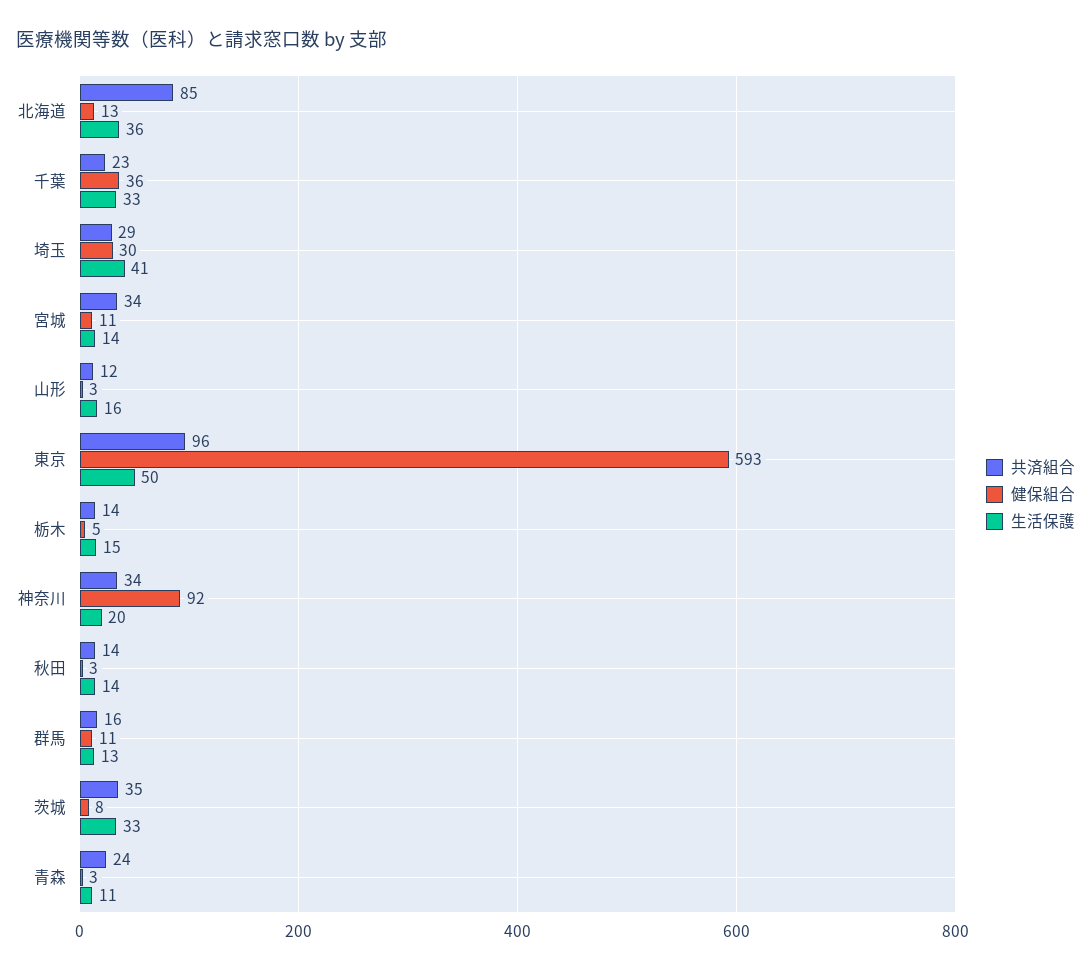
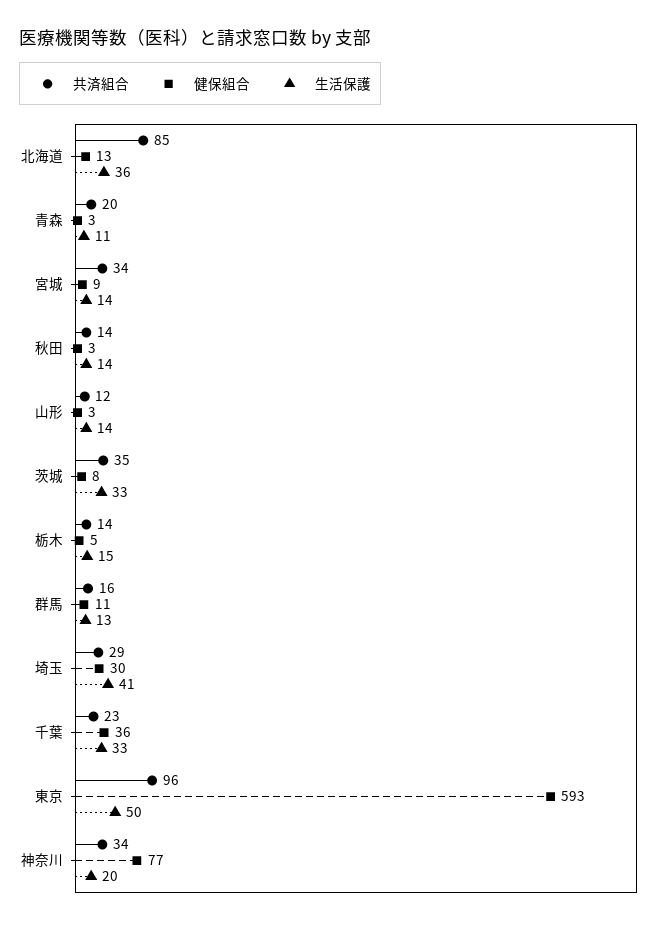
  {
    "共済組合": {
      "北海道": 85,
      "千葉": 23,
      "埼玉": 29,
      "宮城": 34,
      "山形": 12,
      "東京": 96,
      "栃木": 14,
      "神奈川": 34,
      "秋田": 14,
      "群馬": 16,
      "茨城": 35,
-     "青森": 24
+     "青森": 20
    },
    "健保組合": {
      "北海道": 13,
      "千葉": 36,
      "埼玉": 30,
-     "宮城": 11,
+     "宮城": 9,
      "山形": 3,
      "東京": 593,
      "栃木": 5,
-     "神奈川": 92,
+     "神奈川": 77,
      "秋田": 3,
      "群馬": 11,
      "茨城": 8,
      "青森": 3
    },
    "生活保護": {
      "北海道": 36,
      "千葉": 33,
      "埼玉": 41,
      "宮城": 14,
-     "山形": 16,
+     "山形": 14,
      "東京": 50,
      "栃木": 15,
      "神奈川": 20,
      "秋田": 14,
      "群馬": 13,
      "茨城": 33,
      "青森": 11
    }
  }

